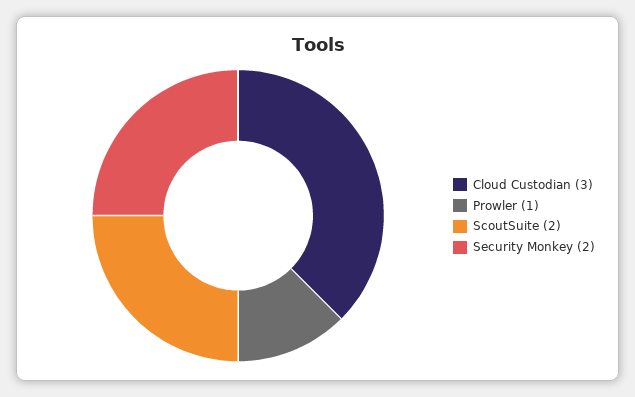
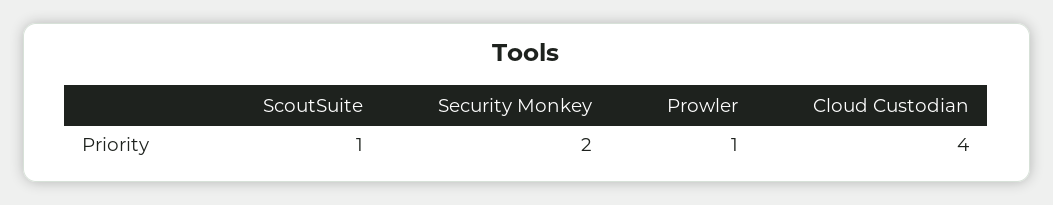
  {
-   "Cloud Custodian": 3,
+   "Cloud Custodian": 4,
    "Prowler": 1,
-   "ScoutSuite": 2,
+   "ScoutSuite": 1,
    "Security Monkey": 2
  }

